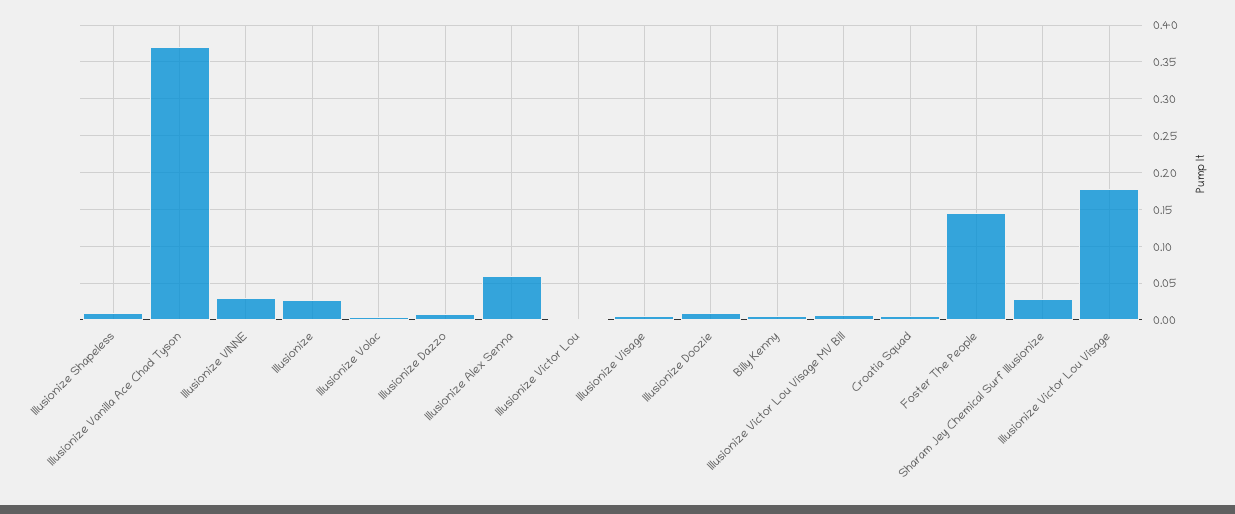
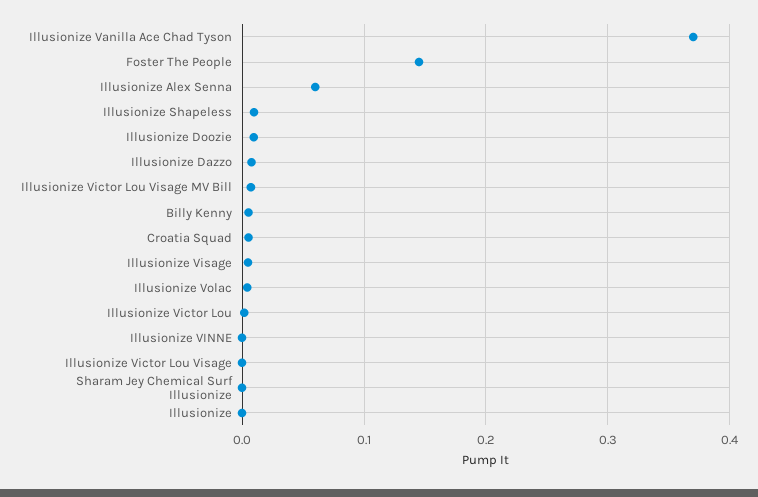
  {
    "Illusionize Shapeless": 0.01,
    "Illusionize Vanilla Ace Chad Tyson": 0.37,
-   "Illusionize VINNE": 0.03,
+   "Illusionize VINNE": 0,
-   "Illusionize": 0.03,
+   "Illusionize": 0,
    "Illusionize Volac": 0,
    "Illusionize Dazzo": 0.01,
    "Illusionize Alex Senna": 0.06,
    "Illusionize Victor Lou": 0,
    "Illusionize Visage": 0,
    "Illusionize Doozie": 0.01,
    "Billy Kenny": 0.01,
    "Illusionize Victor Lou Visage MV Bill": 0.01,
    "Croatia Squad": 0.01,
    "Foster The People": 0.15,
-   "Sharam Jey Chemical Surf Illusionize": 0.03,
+   "Sharam Jey Chemical Surf Illusionize": 0,
-   "Illusionize Victor Lou Visage": 0.18
+   "Illusionize Victor Lou Visage": 0
  }

